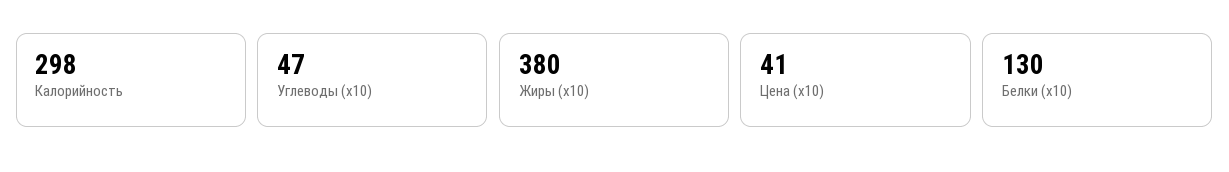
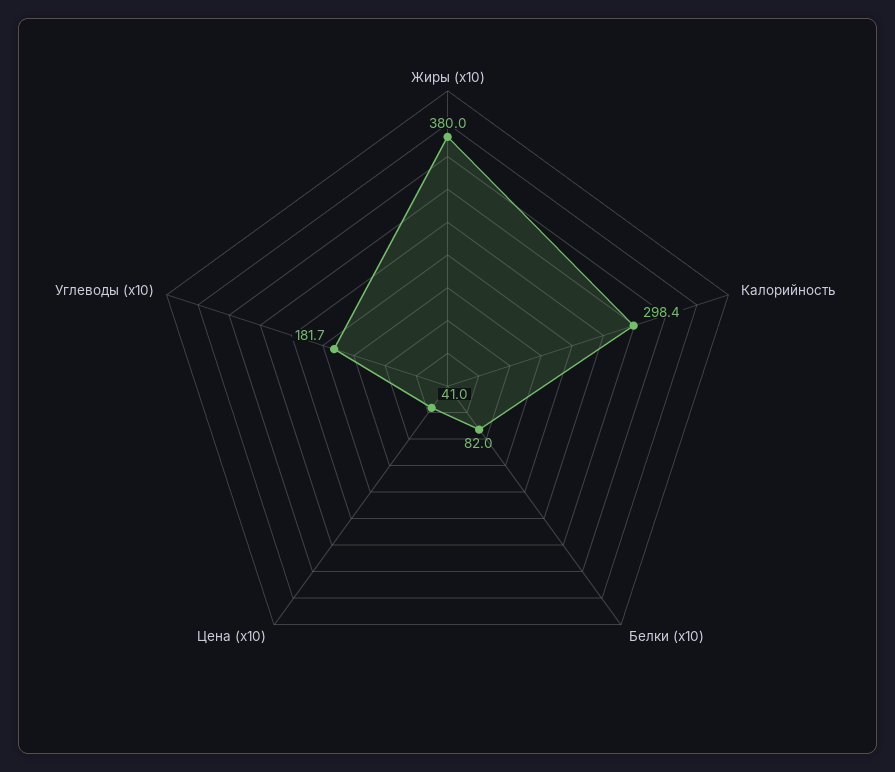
  {
    "Калорийность": 298.4,
-   "Углеводы (x10)": 47,
+   "Углеводы (x10)": 181.7,
    "Жиры (x10)": 380,
    "Цена (x10)": 41,
-   "Белки (x10)": 130
+   "Белки (x10)": 82
  }

